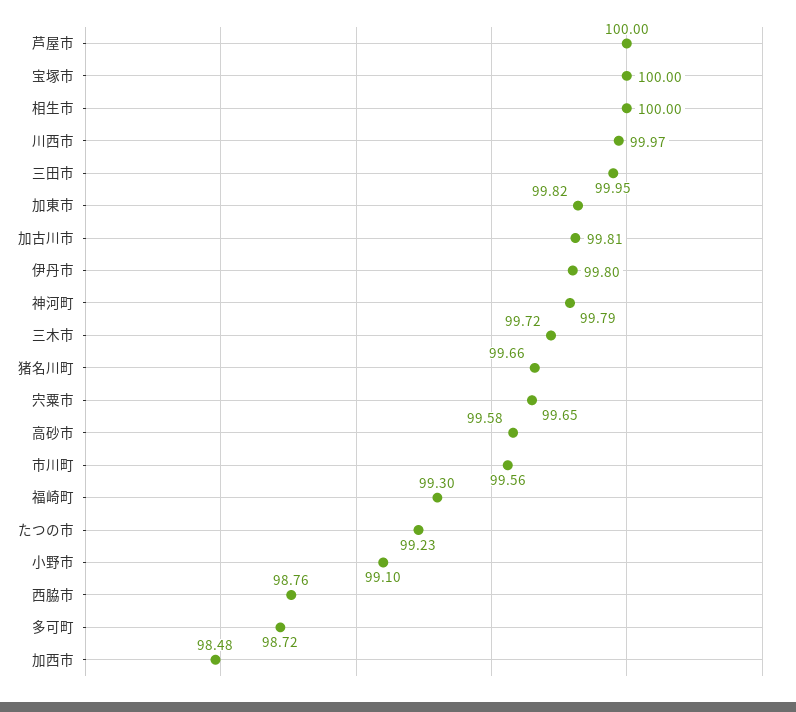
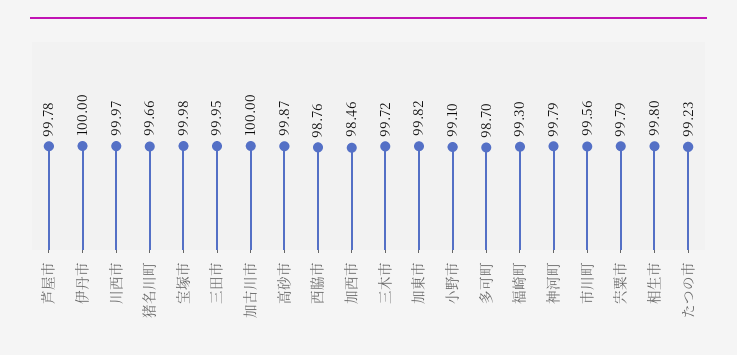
  {
-   "芦屋市": 100,
+   "芦屋市": 99.78,
-   "宝塚市": 100,
+   "宝塚市": 99.98,
-   "相生市": 100,
+   "相生市": 99.8,
    "川西市": 99.97,
    "三田市": 99.95,
    "加東市": 99.82,
-   "加古川市": 99.81,
+   "加古川市": 100,
-   "伊丹市": 99.8,
+   "伊丹市": 100,
    "神河町": 99.79,
    "三木市": 99.72,
    "猪名川町": 99.66,
-   "宍粟市": 99.65,
+   "宍粟市": 99.79,
-   "高砂市": 99.58,
+   "高砂市": 99.87,
    "市川町": 99.56,
    "福崎町": 99.3,
    "たつの市": 99.23,
    "小野市": 99.1,
    "西脇市": 98.76,
-   "多可町": 98.72,
+   "多可町": 98.7,
-   "加西市": 98.48
+   "加西市": 98.46
  }

